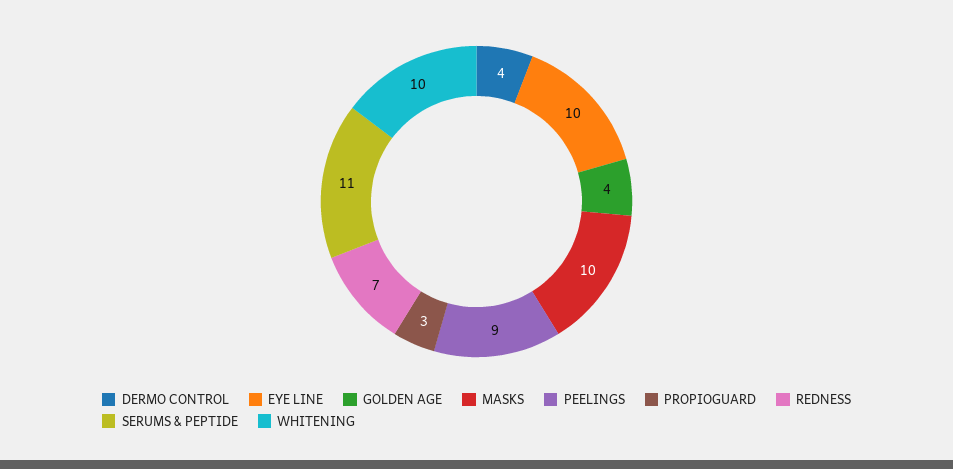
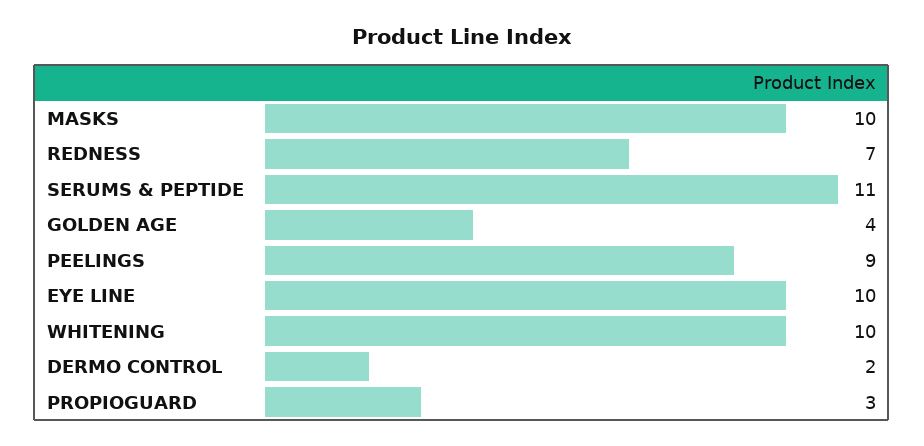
  {
-   "DERMO CONTROL": 4,
+   "DERMO CONTROL": 2,
    "EYE LINE": 10,
    "GOLDEN AGE": 4,
    "MASKS": 10,
    "PEELINGS": 9,
    "PROPIOGUARD": 3,
    "REDNESS": 7,
    "SERUMS & PEPTIDE": 11,
    "WHITENING": 10
  }

